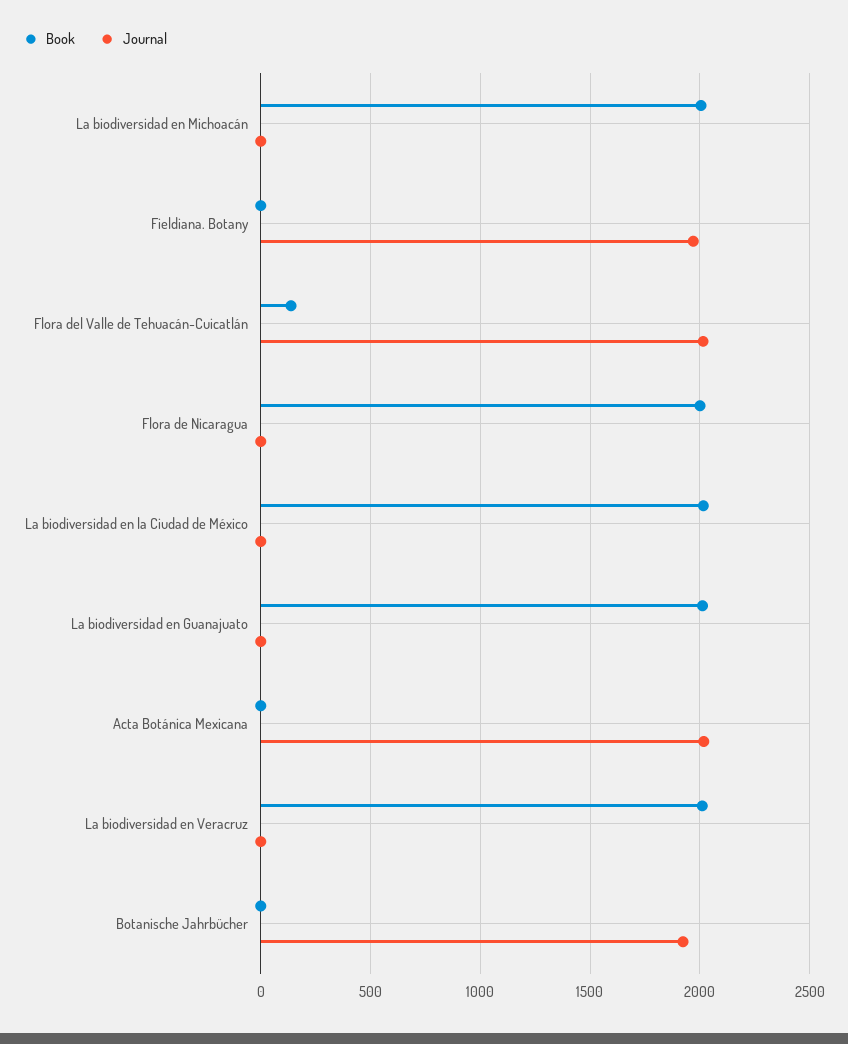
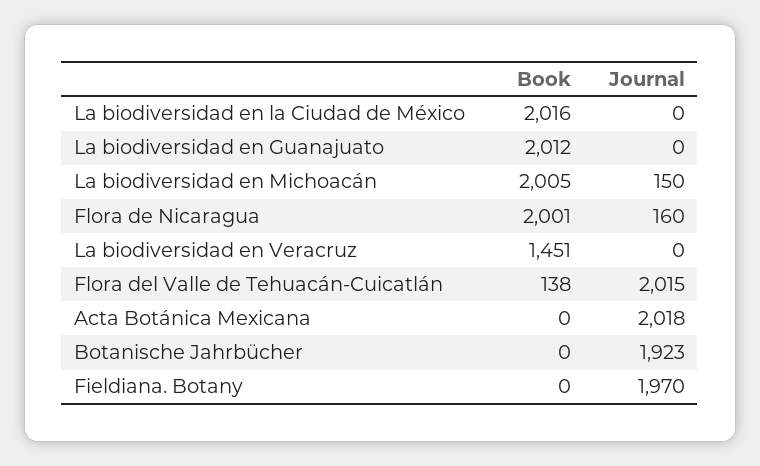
  {
    "Book": {
      "La biodiversidad en Michoacán": 2005,
      "Fieldiana. Botany": 0,
      "Flora del Valle de Tehuacán-Cuicatlán": 138,
      "Flora de Nicaragua": 2001,
      "La biodiversidad en la Ciudad de México": 2016,
      "La biodiversidad en Guanajuato": 2012,
      "Acta Botánica Mexicana": 0,
-     "La biodiversidad en Veracruz": 2000,
+     "La biodiversidad en Veracruz": 1451,
      "Botanische Jahrbücher": 0
    },
    "Journal": {
-     "La biodiversidad en Michoacán": 0,
+     "La biodiversidad en Michoacán": 150,
      "Fieldiana. Botany": 1970,
      "Flora del Valle de Tehuacán-Cuicatlán": 2015,
-     "Flora de Nicaragua": 0,
+     "Flora de Nicaragua": 160,
      "La biodiversidad en la Ciudad de México": 0,
      "La biodiversidad en Guanajuato": 0,
      "Acta Botánica Mexicana": 2018,
      "La biodiversidad en Veracruz": 0,
      "Botanische Jahrbücher": 1923
    }
  }

